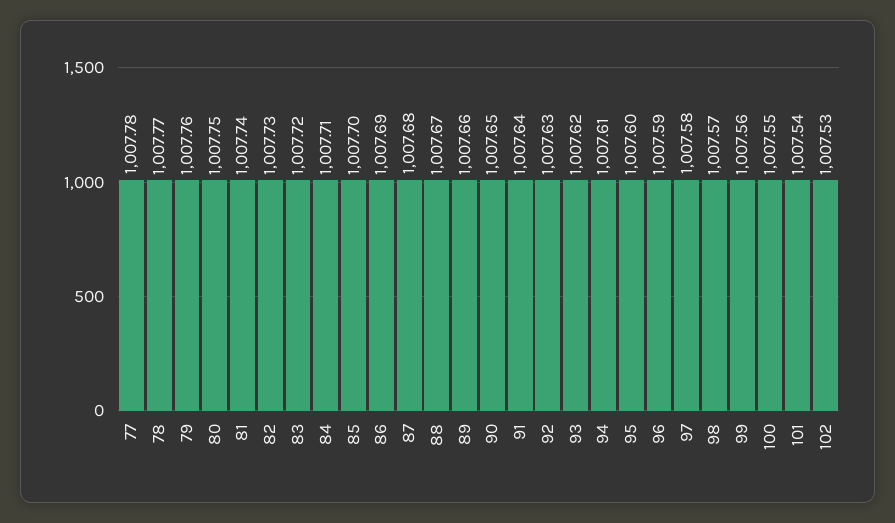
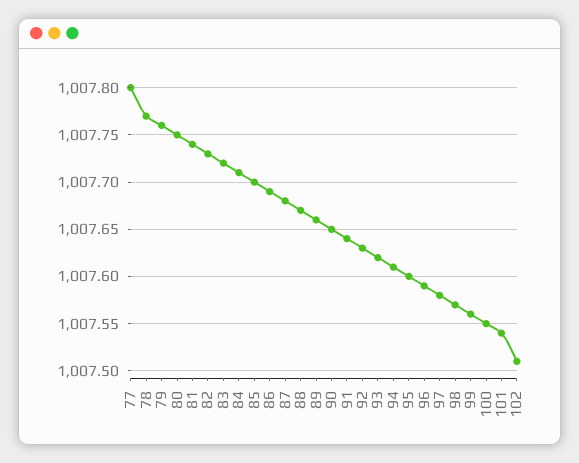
  {
-   "77": 1007.78,
+   "77": 1007.8,
    "78": 1007.77,
    "79": 1007.76,
    "80": 1007.75,
    "81": 1007.74,
    "82": 1007.73,
    "83": 1007.72,
    "84": 1007.71,
    "85": 1007.7,
    "86": 1007.69,
    "87": 1007.68,
    "88": 1007.67,
    "89": 1007.66,
    "90": 1007.65,
    "91": 1007.64,
    "92": 1007.63,
    "93": 1007.62,
    "94": 1007.61,
    "95": 1007.6,
    "96": 1007.59,
    "97": 1007.58,
    "98": 1007.57,
    "99": 1007.56,
    "100": 1007.55,
    "101": 1007.54,
-   "102": 1007.53
+   "102": 1007.51
  }

